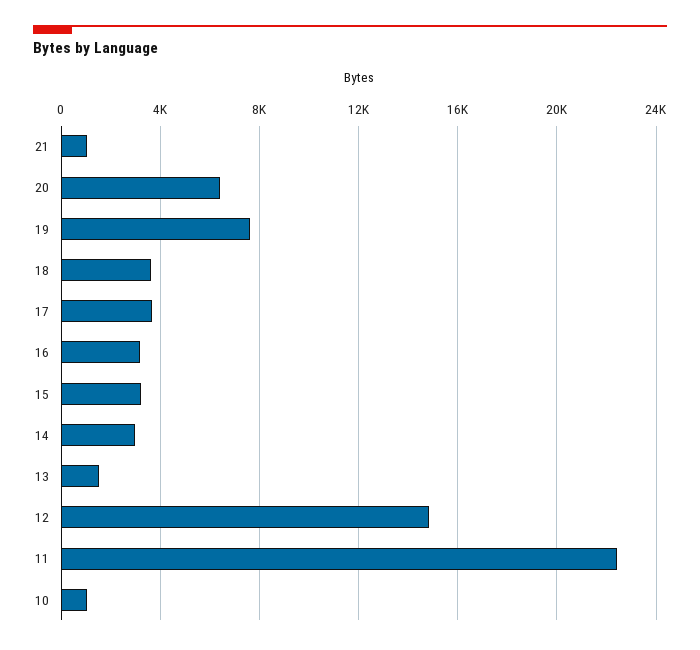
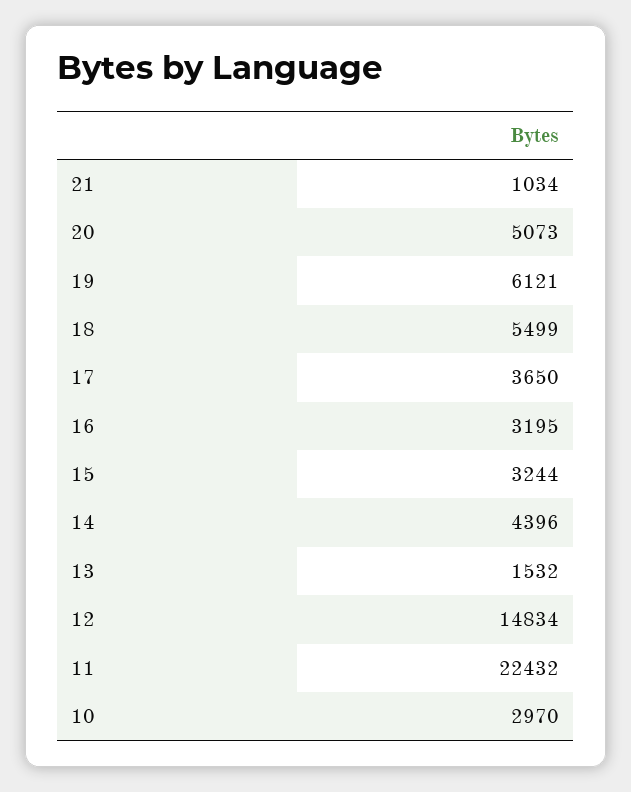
  {
    "21": 1034,
-   "20": 6500,
+   "20": 5073,
-   "19": 7500,
+   "19": 6121,
-   "18": 3500,
+   "18": 5499,
    "17": 3650,
    "16": 3195,
    "15": 3244,
-   "14": 3000,
+   "14": 4396,
    "13": 1532,
    "12": 14834,
    "11": 22432,
-   "10": 1000
+   "10": 2970
  }

